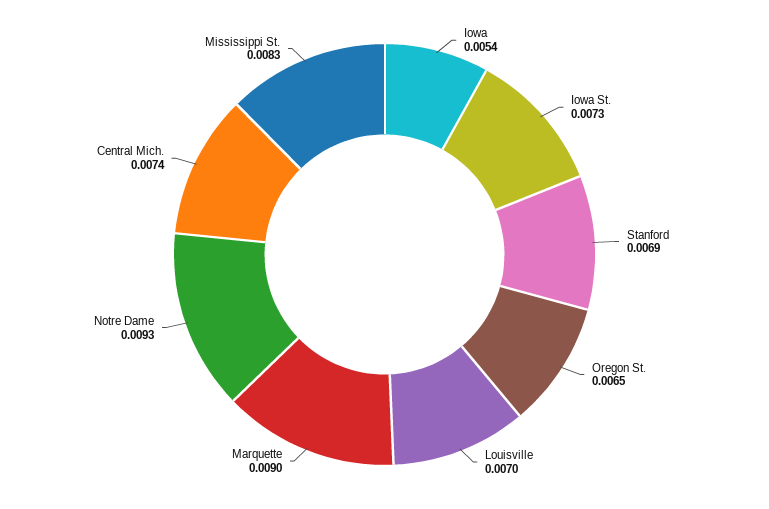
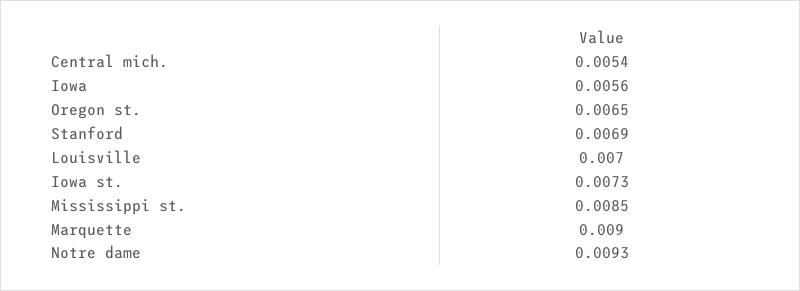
  {
-   "Iowa": 0.0054,
+   "Iowa": 0.0056,
    "Iowa St.": 0.0073,
    "Stanford": 0.0069,
    "Oregon St.": 0.0065,
    "Louisville": 0.007,
    "Marquette": 0.009,
    "Notre Dame": 0.0093,
-   "Central Mich.": 0.0074,
+   "Central Mich.": 0.0054,
-   "Mississippi St.": 0.0083
+   "Mississippi St.": 0.0085
  }

